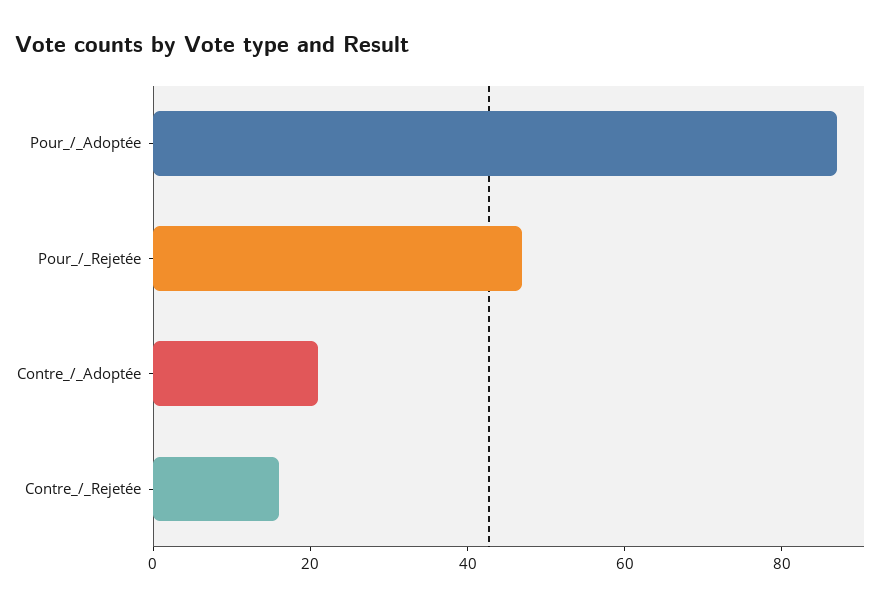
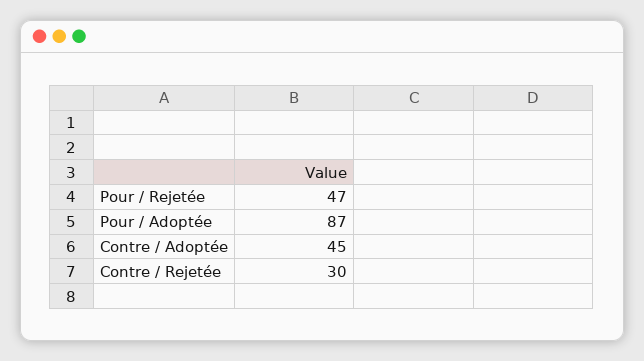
  {
    "Pour_/_Adoptée": 87,
    "Pour_/_Rejetée": 47,
-   "Contre_/_Adoptée": 20,
+   "Contre_/_Adoptée": 45,
-   "Contre_/_Rejetée": 15
+   "Contre_/_Rejetée": 30
  }

